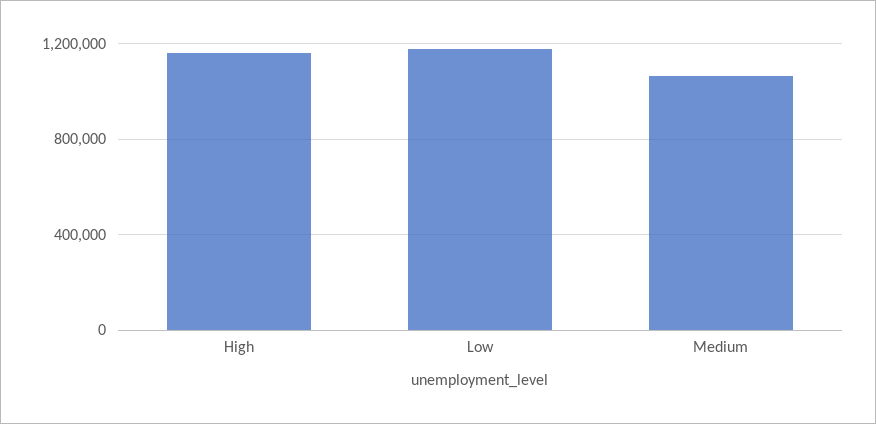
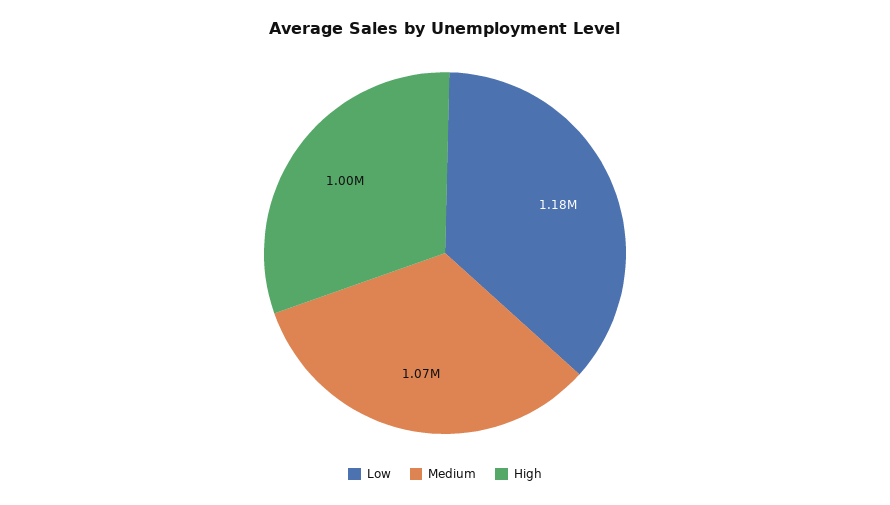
  {
-   "High": 1150000,
+   "High": 1000000,
    "Low": 1180000,
    "Medium": 1070000
  }

